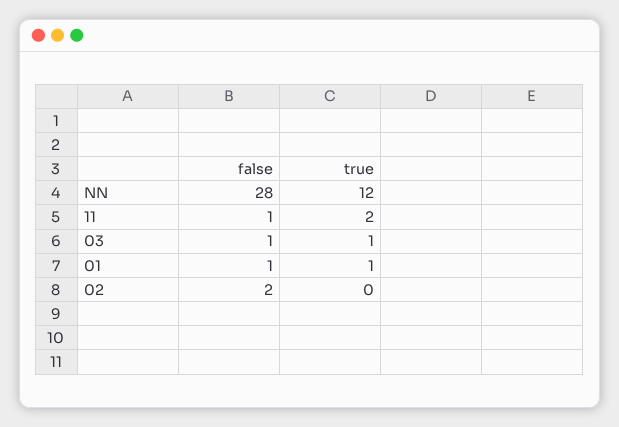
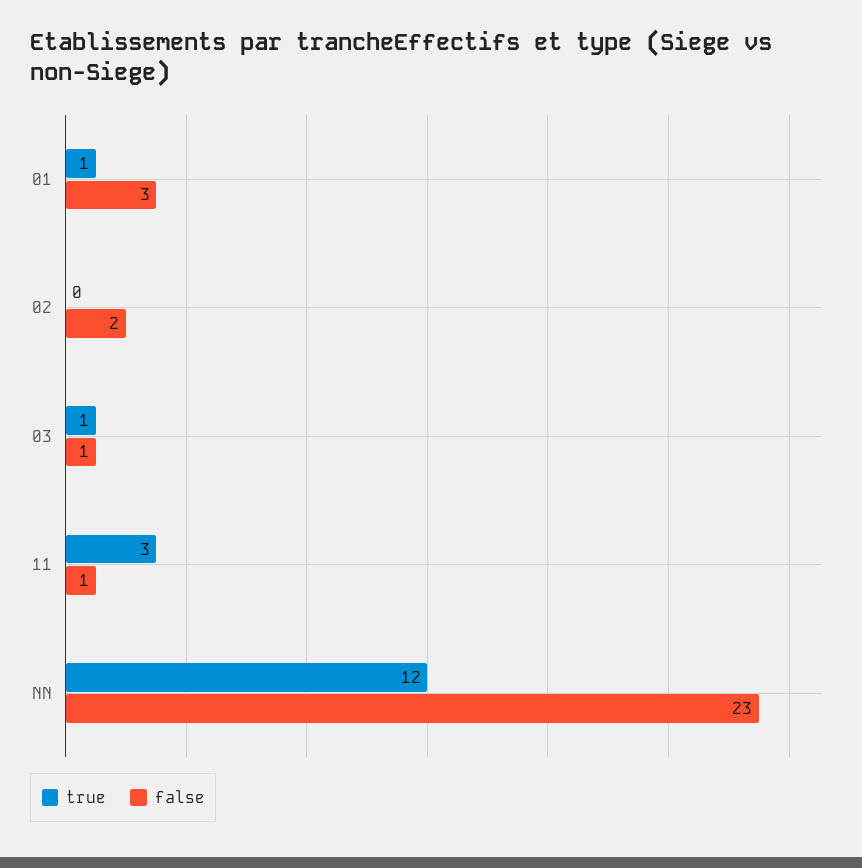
  {
    "false": {
-     "NN": 28,
+     "NN": 23,
      "11": 1,
      "03": 1,
-     "01": 1,
+     "01": 3,
      "02": 2
    },
    "true": {
      "NN": 12,
-     "11": 2,
+     "11": 3,
      "03": 1,
      "01": 1,
      "02": 0
    }
  }

